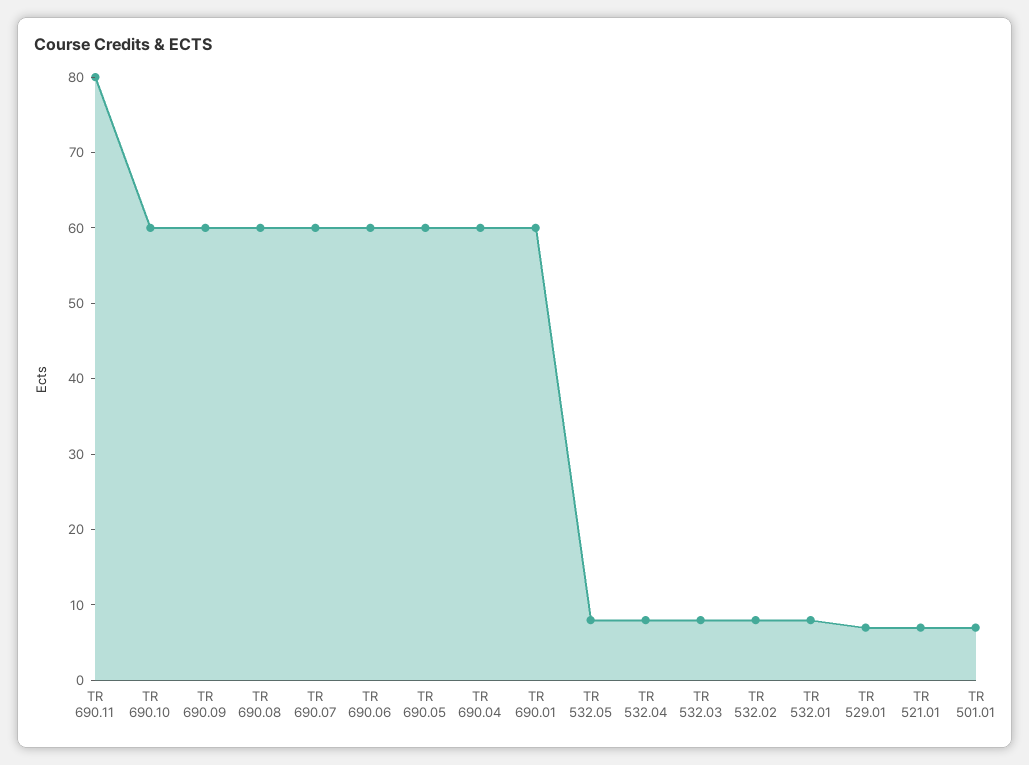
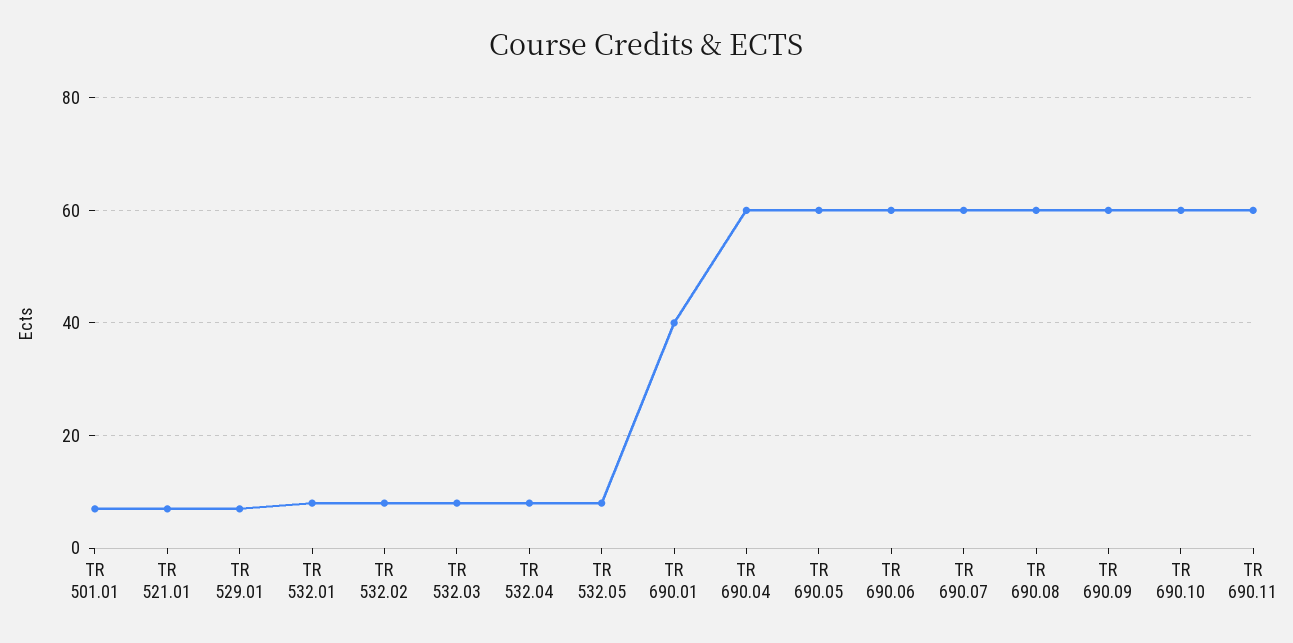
  {
-   "TR 690.11": 80,
+   "TR 690.11": 60,
    "TR 690.10": 60,
    "TR 690.09": 60,
    "TR 690.08": 60,
    "TR 690.07": 60,
    "TR 690.06": 60,
    "TR 690.05": 60,
    "TR 690.04": 60,
-   "TR 690.01": 60,
+   "TR 690.01": 40,
    "TR 532.05": 10,
    "TR 532.04": 10,
    "TR 532.03": 10,
    "TR 532.02": 10,
    "TR 532.01": 10,
    "TR 529.01": 5,
    "TR 521.01": 5,
    "TR 501.01": 5
  }

